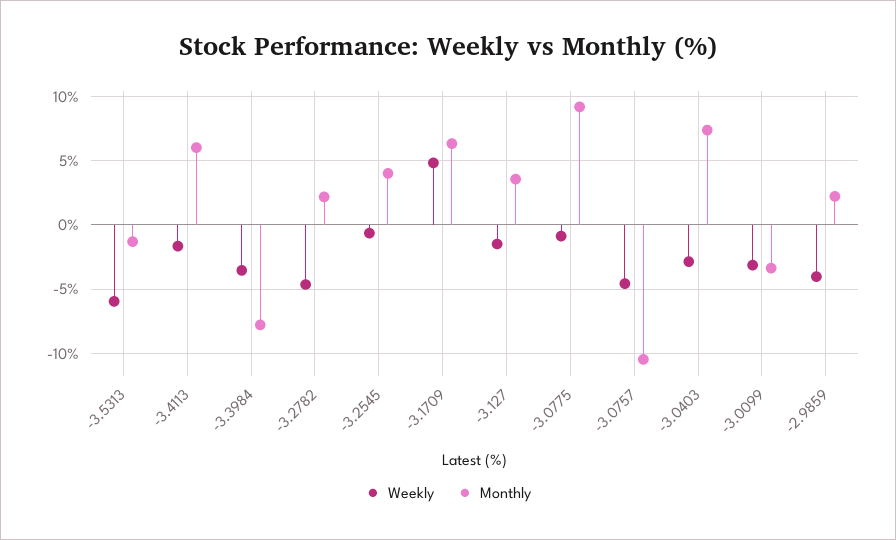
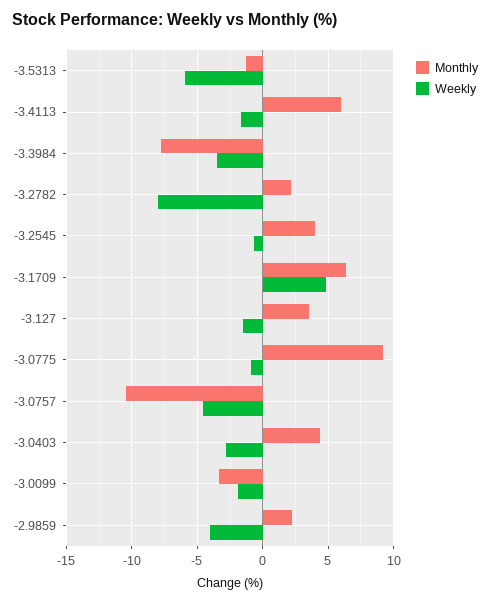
  {
    "Weekly": {
      "-3.5313": -6,
      "-3.4113": -1.5,
      "-3.3984": -3.5,
-     "-3.2782": -4.5,
+     "-3.2782": -8,
      "-3.2545": -0.5,
      "-3.1709": 5,
      "-3.127": -1.5,
      "-3.0775": -1,
      "-3.0757": -4.5,
      "-3.0403": -3,
-     "-3.0099": -3,
+     "-3.0099": -2,
      "-2.9859": -4
    },
    "Monthly": {
      "-3.5313": -1.5,
      "-3.4113": 6,
      "-3.3984": -8,
      "-3.2782": 2,
      "-3.2545": 4,
      "-3.1709": 6.5,
      "-3.127": 3.5,
      "-3.0775": 9,
      "-3.0757": -10.5,
-     "-3.0403": 7.5,
+     "-3.0403": 4.5,
      "-3.0099": -3.5,
      "-2.9859": 2
    }
  }

